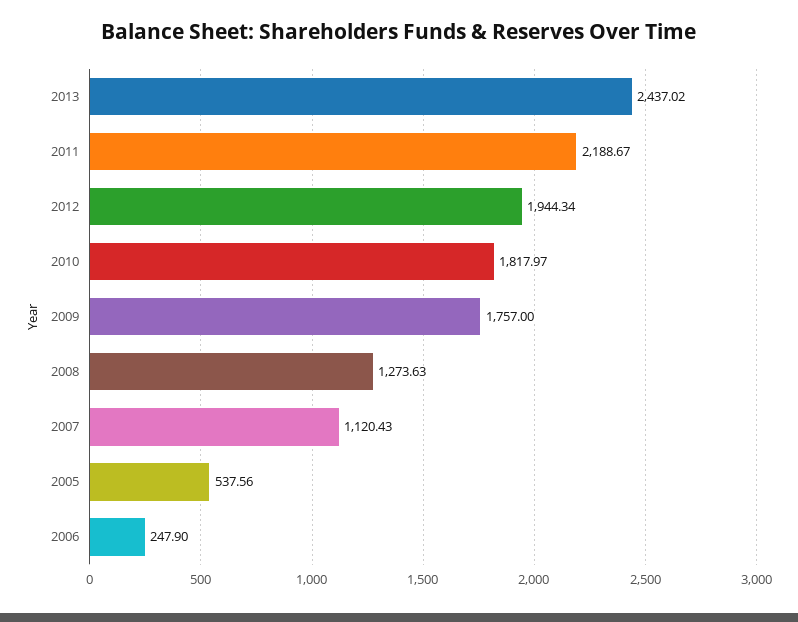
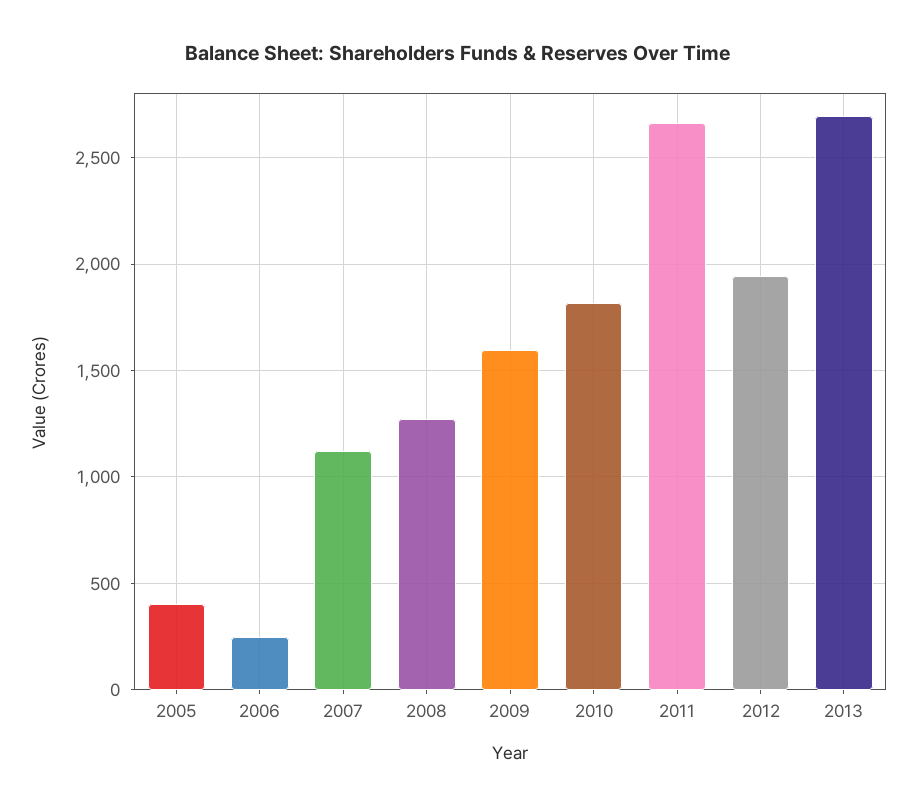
  {
-   "2013": 2437.02,
+   "2013": 2700,
-   "2011": 2188.67,
+   "2011": 2650,
    "2012": 1944.34,
    "2010": 1817.97,
-   "2009": 1757,
+   "2009": 1600,
    "2008": 1273.63,
    "2007": 1120.43,
-   "2005": 537.56,
+   "2005": 400,
    "2006": 247.9
  }

